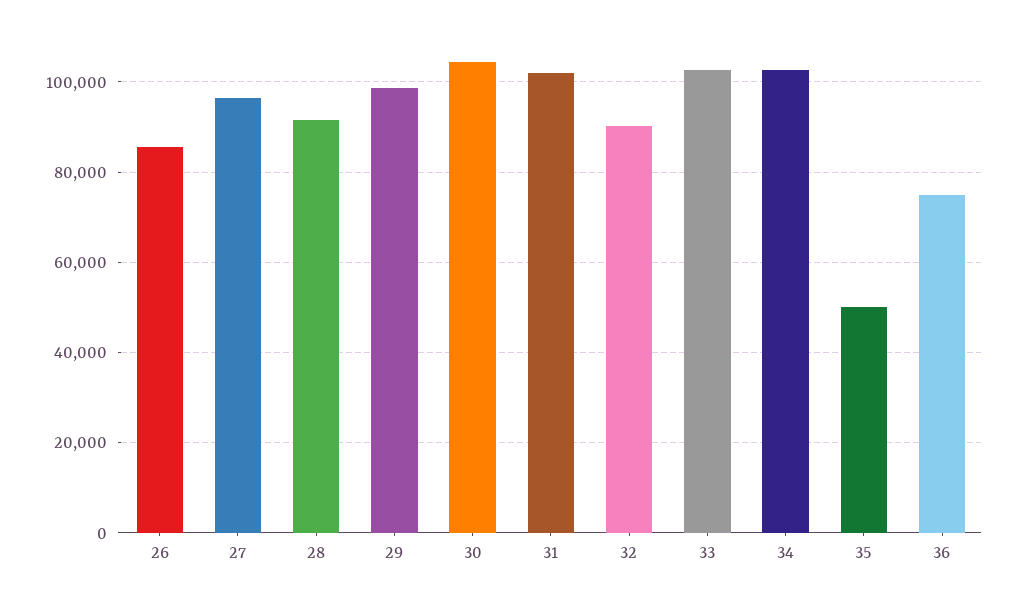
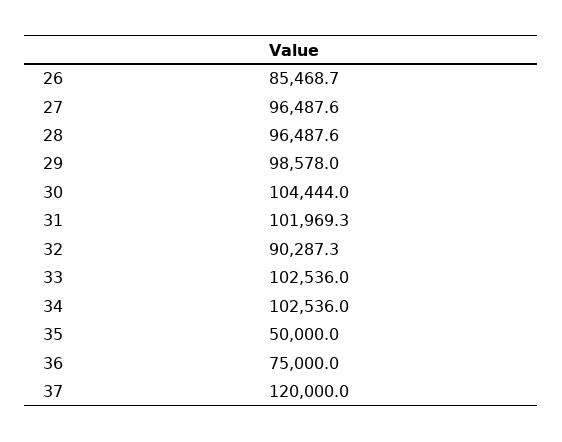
  {
    "26": 85468.7,
    "27": 96487.6,
-   "28": 92000,
+   "28": 96487.6,
    "29": 98578,
    "30": 104444,
    "31": 101969.3,
    "32": 90287.3,
    "33": 102536,
    "34": 102536,
    "35": 50000,
-   "36": 75000
+   "36": 75000,
+   "37": 120000
  }

